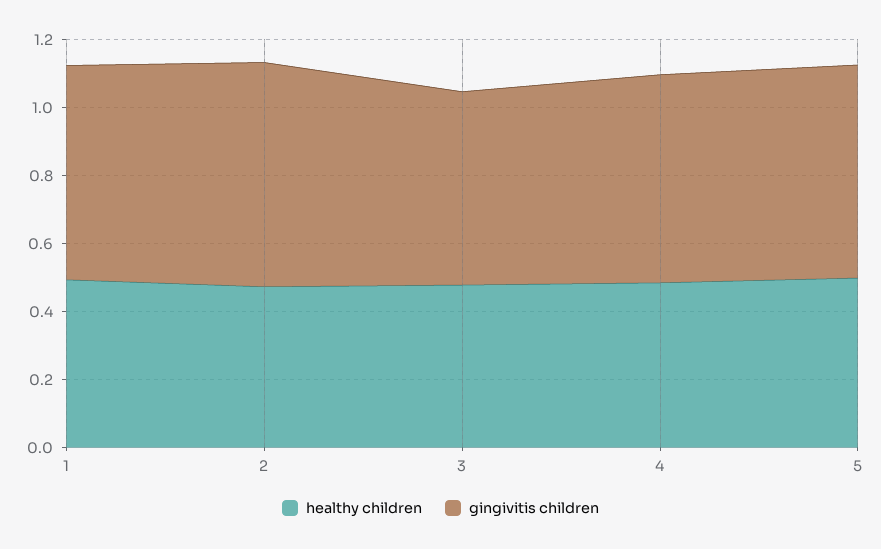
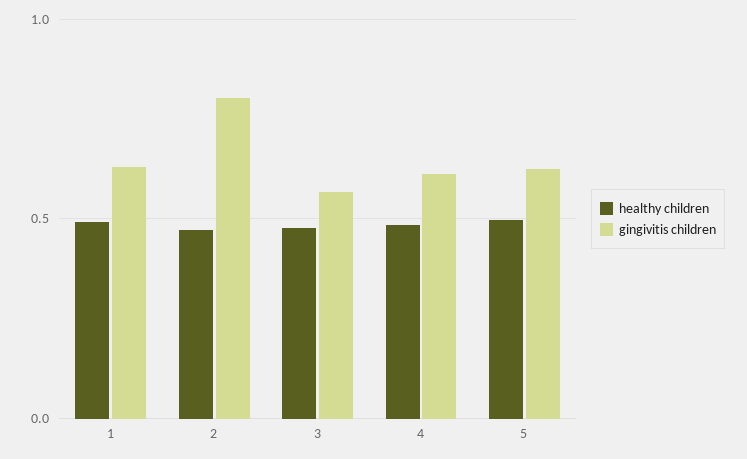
  {
    "healthy children": {
      "1": 0.5,
      "2": 0.45,
      "3": 0.5,
      "4": 0.5,
      "5": 0.5
    },
    "gingivitis children": {
      "1": 0.65,
-     "2": 0.65,
+     "2": 0.8,
      "3": 0.55,
      "4": 0.6,
      "5": 0.65
    }
  }

